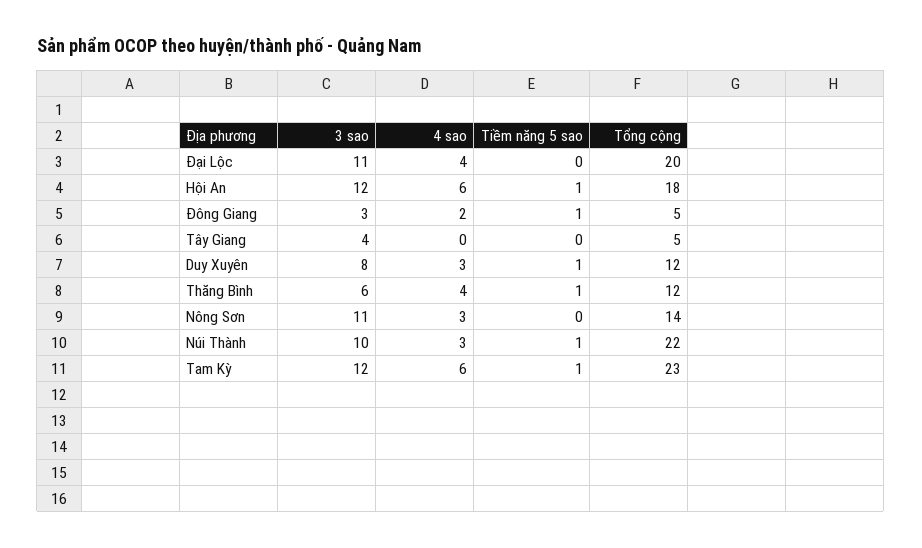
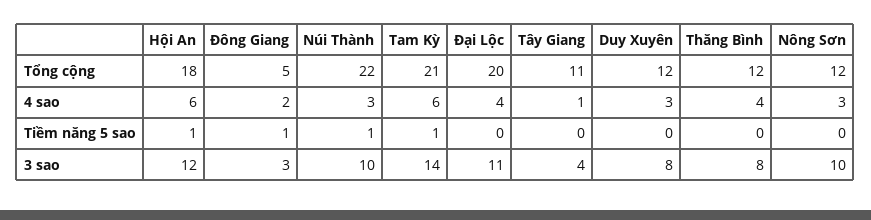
  {
    "3 sao": {
      "Đại Lộc": 11,
      "Hội An": 12,
      "Đông Giang": 3,
      "Tây Giang": 4,
      "Duy Xuyên": 8,
-     "Thăng Bình": 6,
+     "Thăng Bình": 8,
-     "Nông Sơn": 11,
+     "Nông Sơn": 10,
      "Núi Thành": 10,
-     "Tam Kỳ": 12
+     "Tam Kỳ": 14
    },
    "4 sao": {
      "Đại Lộc": 4,
      "Hội An": 6,
      "Đông Giang": 2,
-     "Tây Giang": 0,
+     "Tây Giang": 1,
      "Duy Xuyên": 3,
      "Thăng Bình": 4,
      "Nông Sơn": 3,
      "Núi Thành": 3,
      "Tam Kỳ": 6
    },
    "Tiềm năng 5 sao": {
      "Đại Lộc": 0,
      "Hội An": 1,
      "Đông Giang": 1,
      "Tây Giang": 0,
-     "Duy Xuyên": 1,
+     "Duy Xuyên": 0,
-     "Thăng Bình": 1,
+     "Thăng Bình": 0,
      "Nông Sơn": 0,
      "Núi Thành": 1,
      "Tam Kỳ": 1
    },
    "Tổng cộng": {
      "Đại Lộc": 20,
      "Hội An": 18,
      "Đông Giang": 5,
-     "Tây Giang": 5,
+     "Tây Giang": 11,
      "Duy Xuyên": 12,
      "Thăng Bình": 12,
-     "Nông Sơn": 14,
+     "Nông Sơn": 12,
      "Núi Thành": 22,
-     "Tam Kỳ": 23
+     "Tam Kỳ": 21
    }
  }

